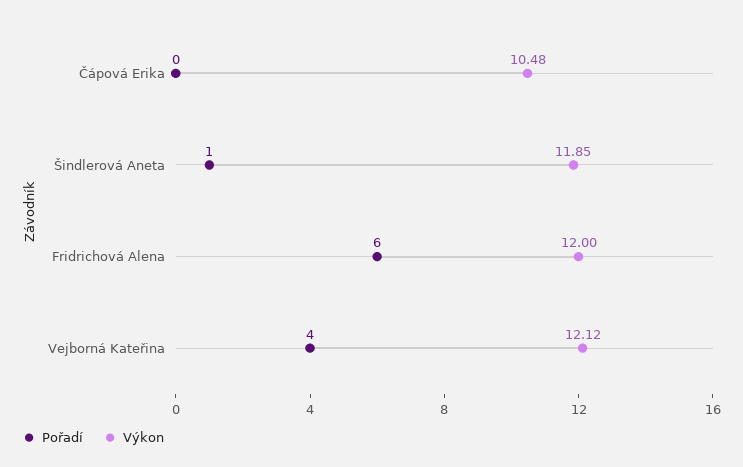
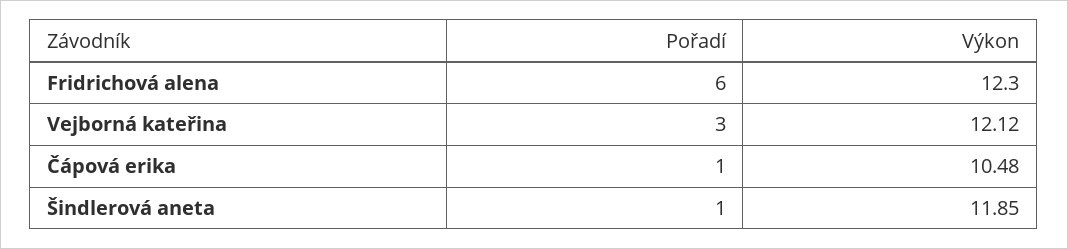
  {
    "Pořadí": {
-     "Čápová Erika": 0,
+     "Čápová Erika": 1,
      "Šindlerová Aneta": 1,
      "Fridrichová Alena": 6,
-     "Vejborná Kateřina": 4
+     "Vejborná Kateřina": 3
    },
    "Výkon": {
      "Čápová Erika": 10.48,
      "Šindlerová Aneta": 11.85,
-     "Fridrichová Alena": 12,
+     "Fridrichová Alena": 12.3,
      "Vejborná Kateřina": 12.12
    }
  }

